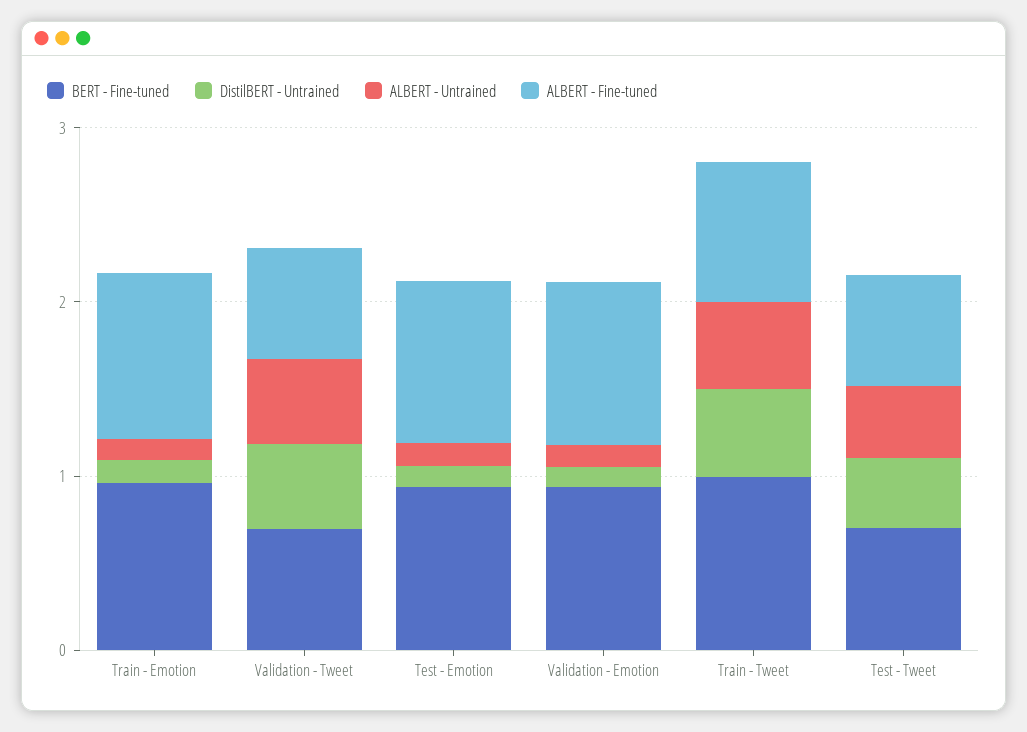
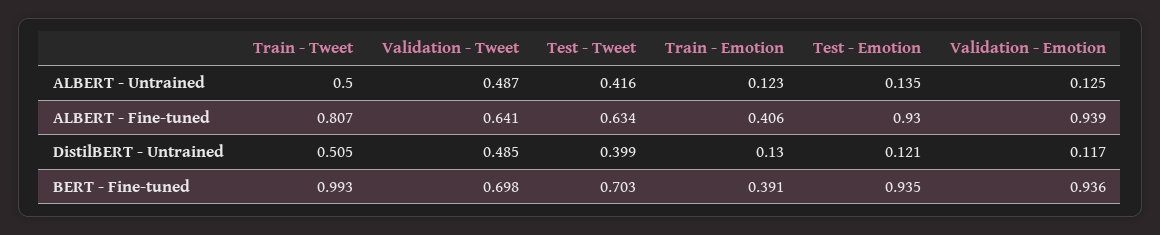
  {
    "BERT - Fine-tuned": {
-     "Train - Emotion": 1,
+     "Train - Emotion": 0.391,
      "Validation - Tweet": 0.698,
      "Test - Emotion": 0.935,
      "Validation - Emotion": 0.936,
      "Train - Tweet": 0.993,
      "Test - Tweet": 0.703
    },
    "DistilBERT - Untrained": {
      "Train - Emotion": 0.13,
      "Validation - Tweet": 0.485,
      "Test - Emotion": 0.121,
      "Validation - Emotion": 0.117,
      "Train - Tweet": 0.505,
      "Test - Tweet": 0.399
    },
    "ALBERT - Untrained": {
      "Train - Emotion": 0.123,
      "Validation - Tweet": 0.487,
      "Test - Emotion": 0.135,
      "Validation - Emotion": 0.125,
      "Train - Tweet": 0.5,
      "Test - Tweet": 0.416
    },
    "ALBERT - Fine-tuned": {
-     "Train - Emotion": 1,
+     "Train - Emotion": 0.406,
      "Validation - Tweet": 0.641,
      "Test - Emotion": 0.93,
      "Validation - Emotion": 0.939,
      "Train - Tweet": 0.807,
      "Test - Tweet": 0.634
    }
  }

